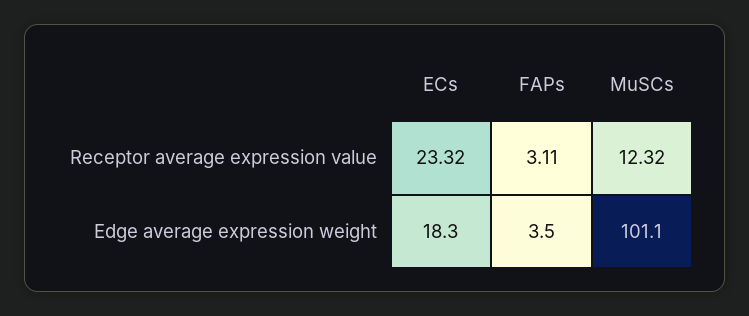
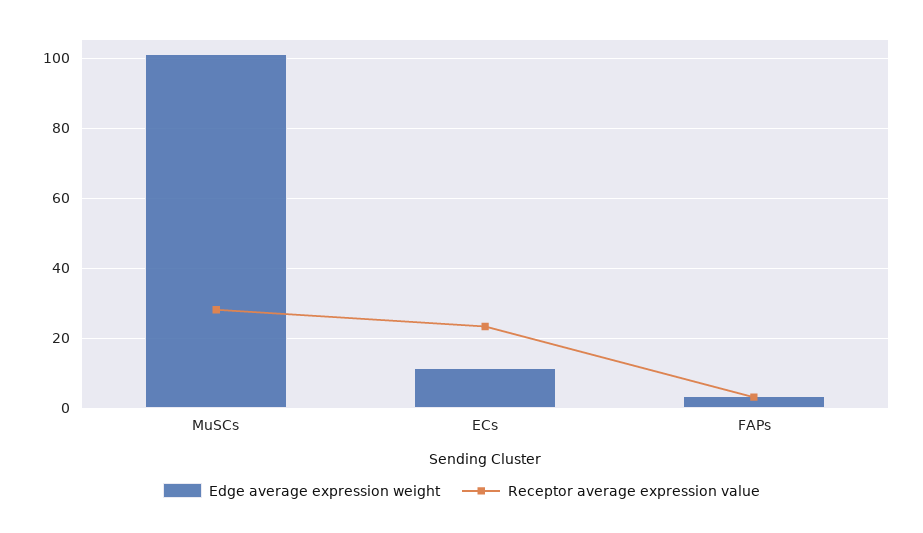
  {
    "Receptor average expression value": {
      "ECs": 23.32,
      "FAPs": 3.11,
-     "MuSCs": 12.32
+     "MuSCs": 28
    },
    "Edge average expression weight": {
-     "ECs": 18.3,
+     "ECs": 12,
      "FAPs": 3.5,
      "MuSCs": 101.1
    }
  }

